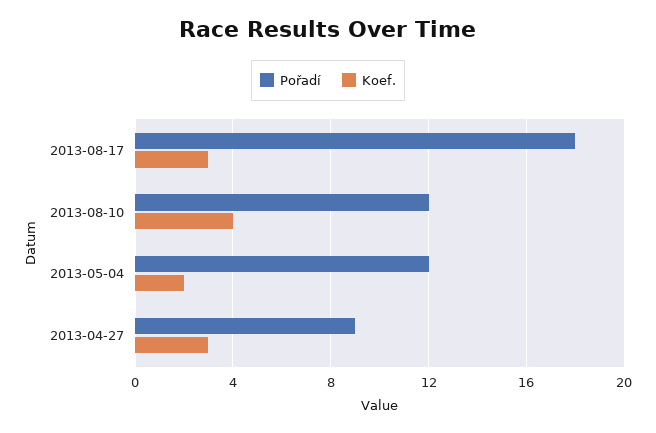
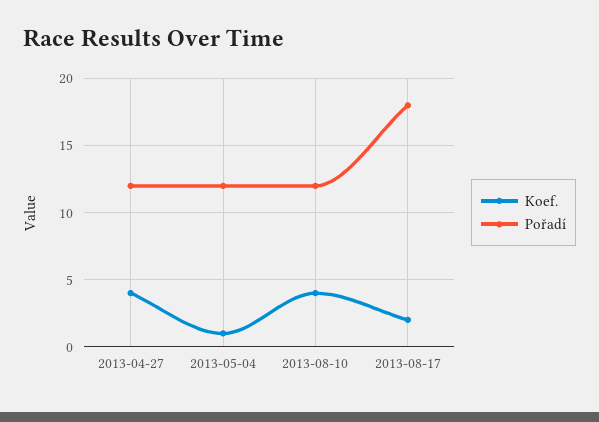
  {
    "Pořadí": {
      "2013-08-17": 18,
      "2013-08-10": 12,
      "2013-05-04": 12,
-     "2013-04-27": 9
+     "2013-04-27": 12
    },
    "Koef.": {
-     "2013-08-17": 3,
+     "2013-08-17": 2,
      "2013-08-10": 4,
-     "2013-05-04": 2,
+     "2013-05-04": 1,
-     "2013-04-27": 3
+     "2013-04-27": 4
    }
  }

